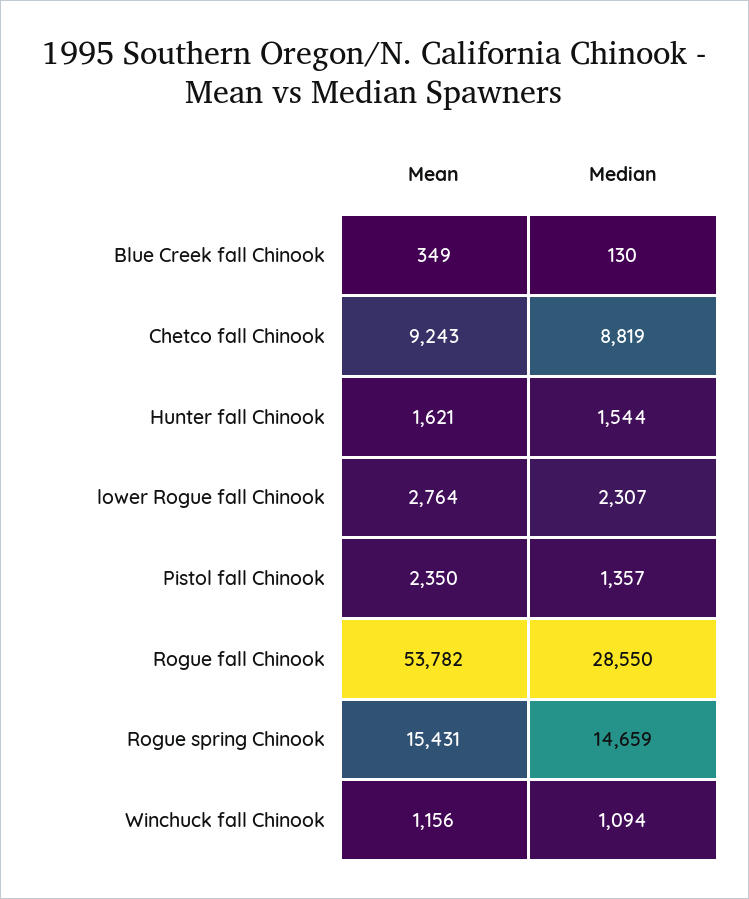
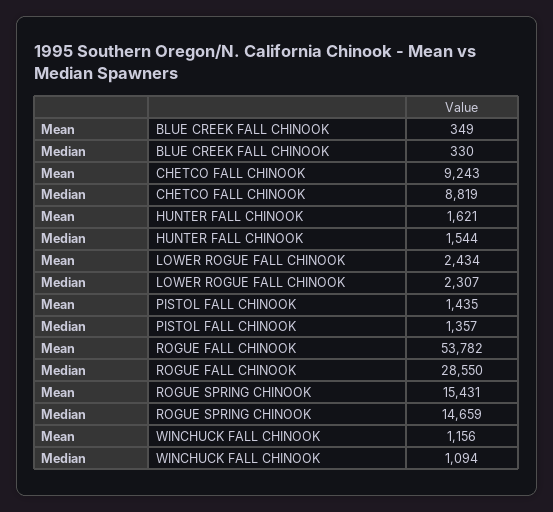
  {
    "Mean": {
      "Blue Creek fall Chinook": 349,
      "Chetco fall Chinook": 9243,
      "Hunter fall Chinook": 1621,
-     "lower Rogue fall Chinook": 2764,
+     "lower Rogue fall Chinook": 2434,
-     "Pistol fall Chinook": 2350,
+     "Pistol fall Chinook": 1435,
      "Rogue fall Chinook": 53782,
      "Rogue spring Chinook": 15431,
      "Winchuck fall Chinook": 1156
    },
    "Median": {
-     "Blue Creek fall Chinook": 130,
+     "Blue Creek fall Chinook": 330,
      "Chetco fall Chinook": 8819,
      "Hunter fall Chinook": 1544,
      "lower Rogue fall Chinook": 2307,
      "Pistol fall Chinook": 1357,
      "Rogue fall Chinook": 28550,
      "Rogue spring Chinook": 14659,
      "Winchuck fall Chinook": 1094
    }
  }

